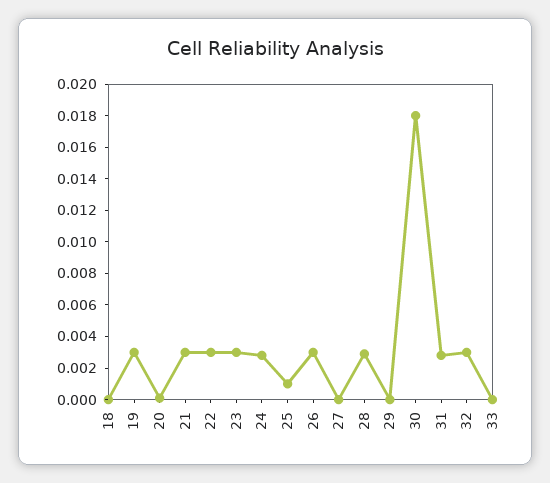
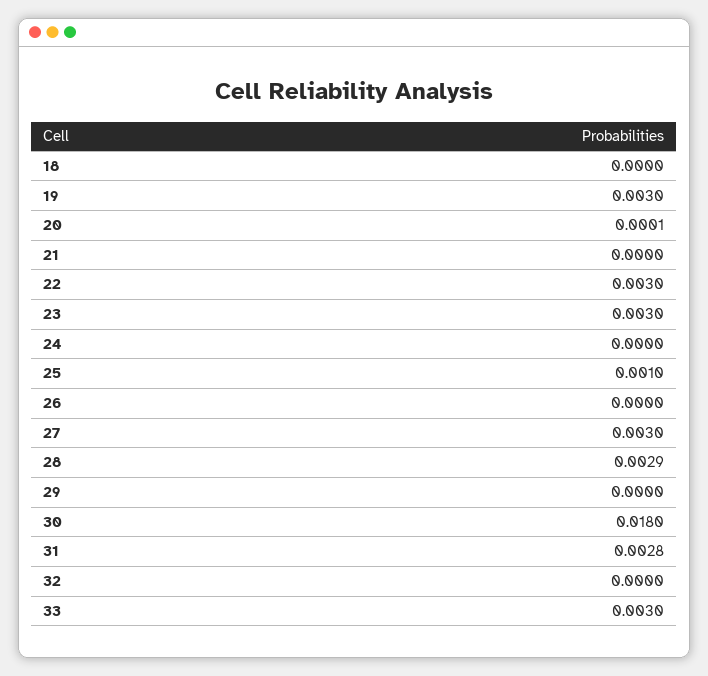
  {
    "18": 0,
    "19": 0.003,
    "20": 0.0001,
-   "21": 0.003,
+   "21": 0,
    "22": 0.003,
    "23": 0.003,
-   "24": 0.003,
+   "24": 0,
    "25": 0.001,
-   "26": 0.003,
+   "26": 0,
-   "27": 0,
+   "27": 0.003,
    "28": 0.0029,
    "29": 0,
    "30": 0.018,
    "31": 0.0028,
-   "32": 0.003,
+   "32": 0,
-   "33": 0
+   "33": 0.003
  }

